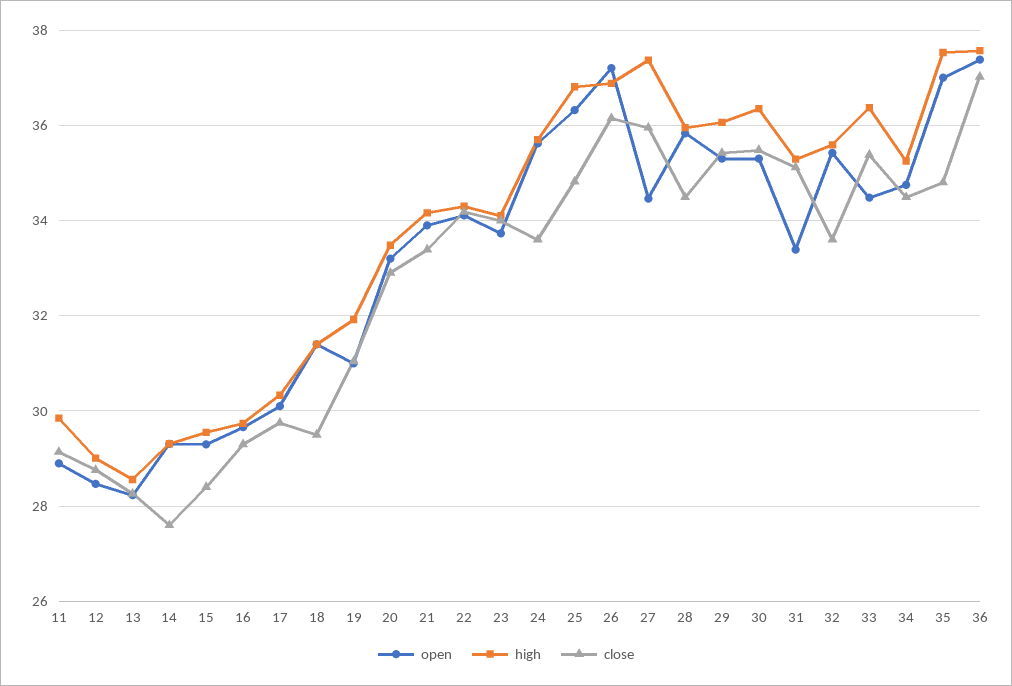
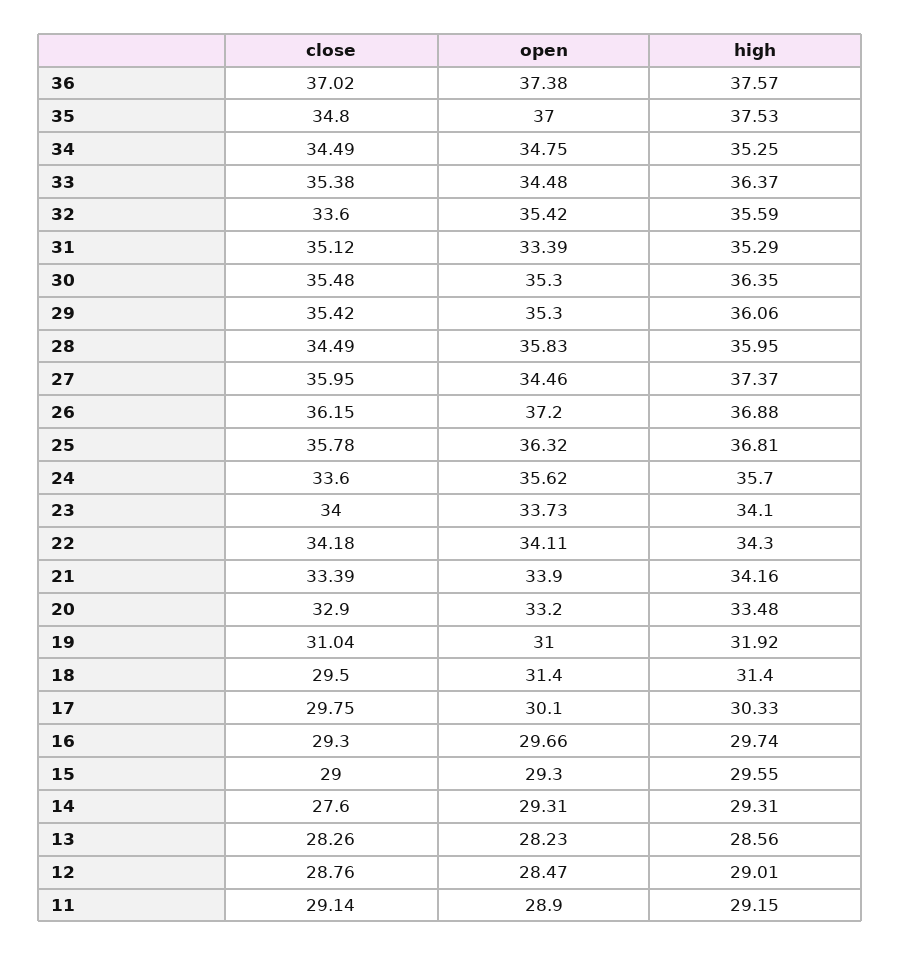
  {
    "open": {
      "11": 28.9,
      "12": 28.47,
      "13": 28.23,
      "14": 29.31,
      "15": 29.3,
      "16": 29.66,
      "17": 30.1,
      "18": 31.4,
      "19": 31,
      "20": 33.2,
      "21": 33.9,
      "22": 34.11,
      "23": 33.73,
      "24": 35.62,
      "25": 36.32,
      "26": 37.2,
      "27": 34.46,
      "28": 35.83,
      "29": 35.3,
      "30": 35.3,
      "31": 33.39,
      "32": 35.42,
      "33": 34.48,
      "34": 34.75,
      "35": 37,
      "36": 37.38
    },
    "high": {
-     "11": 29.8,
+     "11": 29.15,
      "12": 29.01,
      "13": 28.56,
      "14": 29.31,
      "15": 29.55,
      "16": 29.74,
      "17": 30.33,
      "18": 31.4,
      "19": 31.92,
      "20": 33.48,
      "21": 34.16,
      "22": 34.3,
      "23": 34.1,
      "24": 35.7,
      "25": 36.81,
      "26": 36.88,
      "27": 37.37,
      "28": 35.95,
      "29": 36.06,
      "30": 36.35,
      "31": 35.29,
      "32": 35.59,
      "33": 36.37,
      "34": 35.25,
      "35": 37.53,
      "36": 37.57
    },
    "close": {
      "11": 29.14,
      "12": 28.76,
      "13": 28.26,
      "14": 27.6,
-     "15": 28.4,
+     "15": 29,
      "16": 29.3,
      "17": 29.75,
      "18": 29.5,
      "19": 31.04,
      "20": 32.9,
      "21": 33.39,
      "22": 34.18,
      "23": 34,
      "24": 33.6,
-     "25": 34.8,
+     "25": 35.78,
      "26": 36.15,
      "27": 35.95,
      "28": 34.49,
      "29": 35.42,
      "30": 35.48,
      "31": 35.12,
      "32": 33.6,
      "33": 35.38,
      "34": 34.49,
      "35": 34.8,
      "36": 37.02
    }
  }

